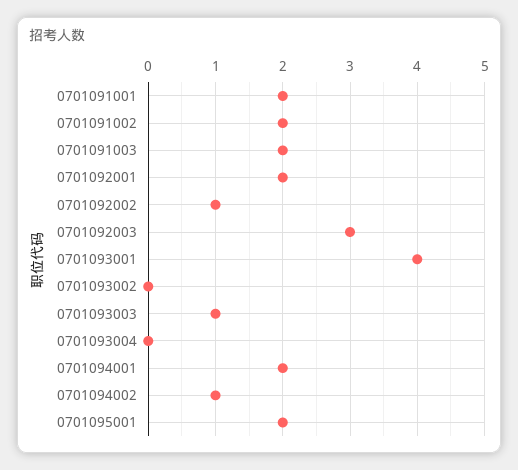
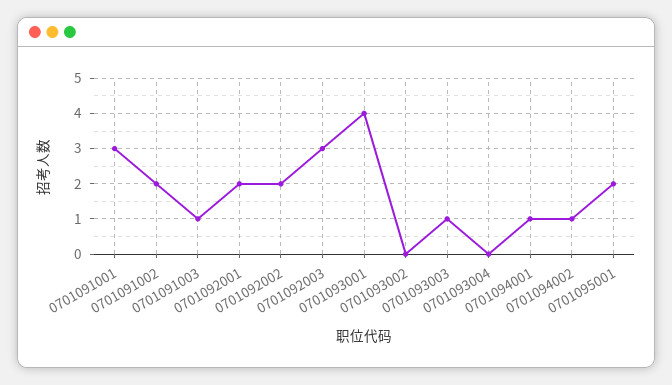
  {
-   "0701091001": 2,
+   "0701091001": 3,
    "0701091002": 2,
-   "0701091003": 2,
+   "0701091003": 1,
    "0701092001": 2,
-   "0701092002": 1,
+   "0701092002": 2,
    "0701092003": 3,
    "0701093001": 4,
    "0701093002": 0,
    "0701093003": 1,
    "0701093004": 0,
-   "0701094001": 2,
+   "0701094001": 1,
    "0701094002": 1,
    "0701095001": 2
  }

